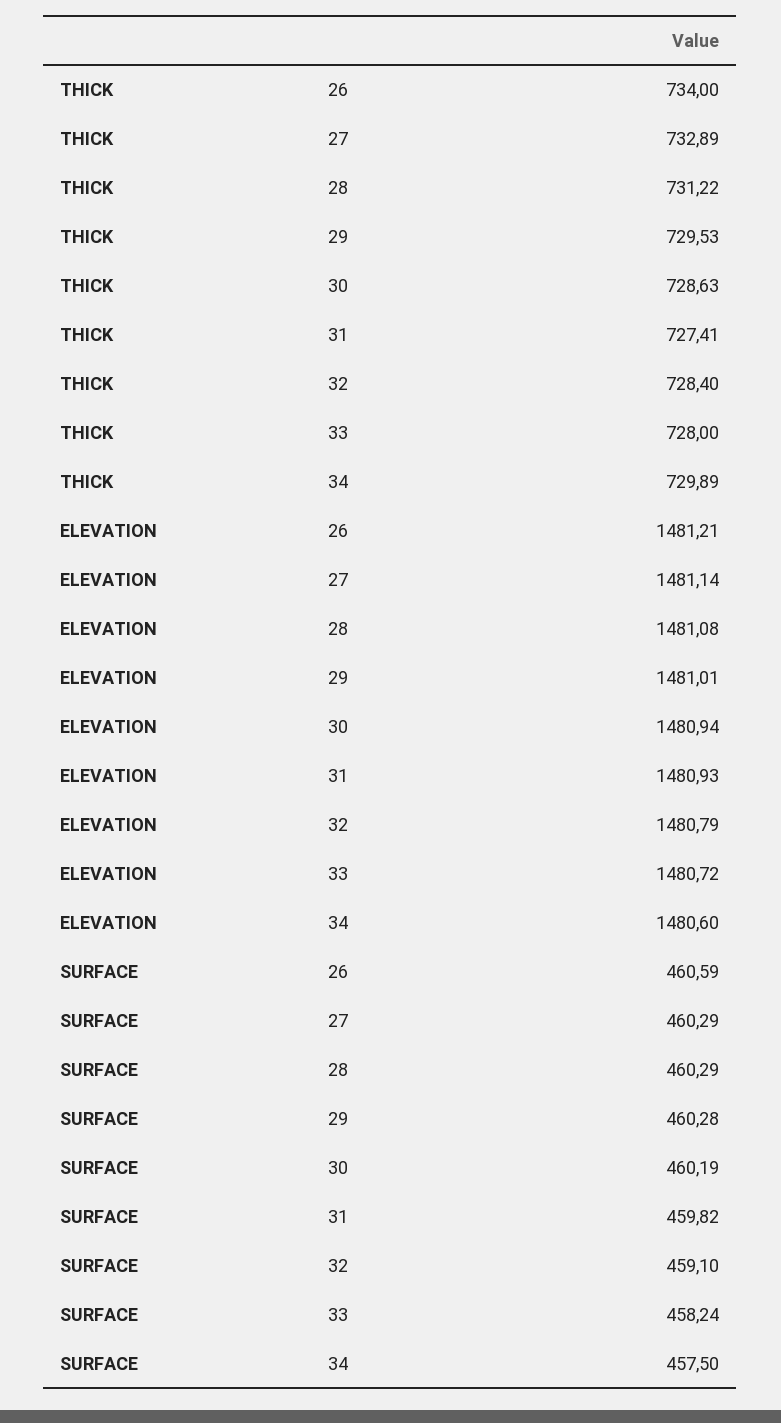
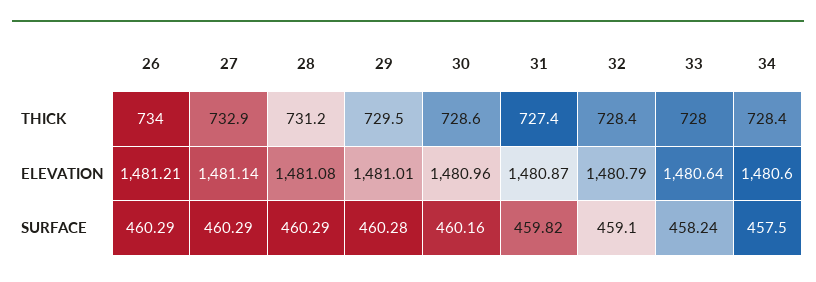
  {
    "THICK": {
      "26": 734,
      "27": 732.89,
      "28": 731.22,
      "29": 729.53,
      "30": 728.63,
      "31": 727.41,
      "32": 728.4,
      "33": 728,
-     "34": 729.89
+     "34": 728.4
    },
    "ELEVATION": {
      "26": 1481.21,
      "27": 1481.14,
      "28": 1481.08,
      "29": 1481.01,
-     "30": 1480.94,
+     "30": 1480.96,
-     "31": 1480.93,
+     "31": 1480.87,
      "32": 1480.79,
-     "33": 1480.72,
+     "33": 1480.64,
      "34": 1480.6
    },
    "SURFACE": {
-     "26": 460.59,
+     "26": 460.29,
      "27": 460.29,
      "28": 460.29,
      "29": 460.28,
-     "30": 460.19,
+     "30": 460.16,
      "31": 459.82,
      "32": 459.1,
      "33": 458.24,
      "34": 457.5
    }
  }

